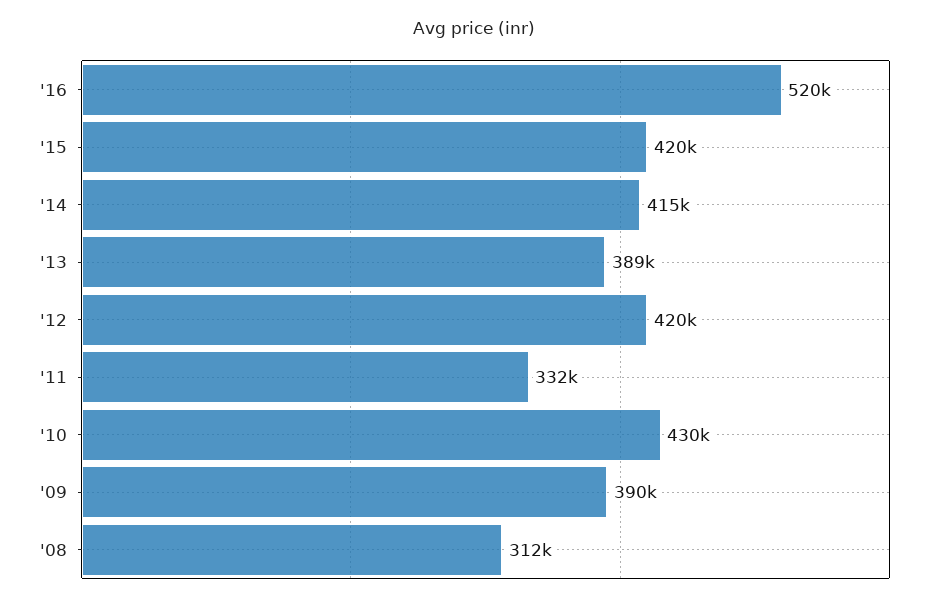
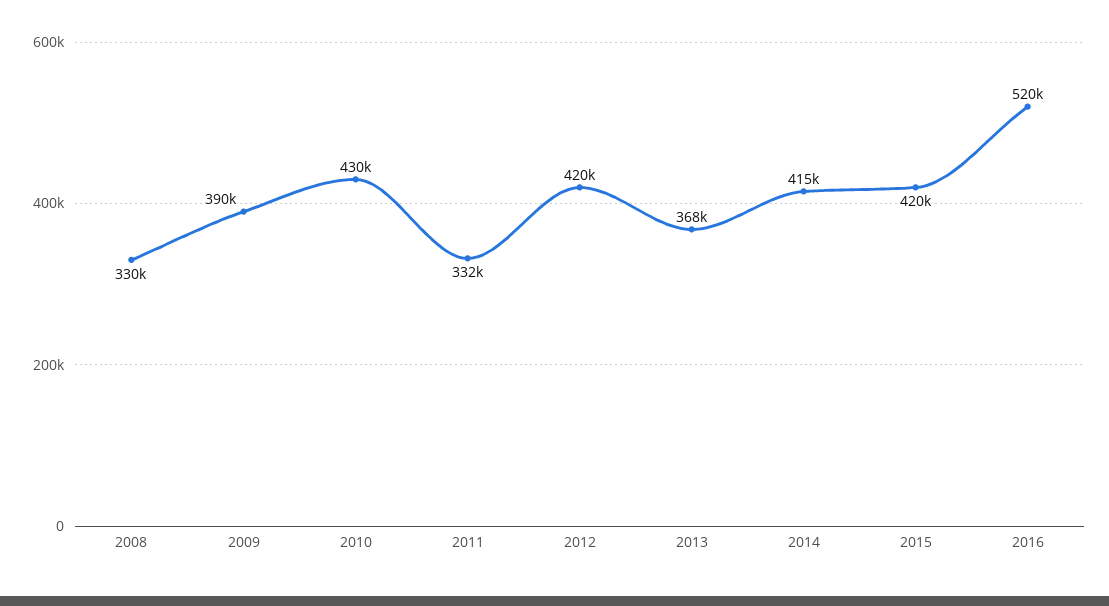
  {
    "'16": 520000,
    "'15": 420000,
    "'14": 415000,
-   "'13": 389000,
+   "'13": 368000,
    "'12": 420000,
    "'11": 332000,
    "'10": 430000,
    "'09": 390000,
-   "'08": 312000
+   "'08": 330000
  }

